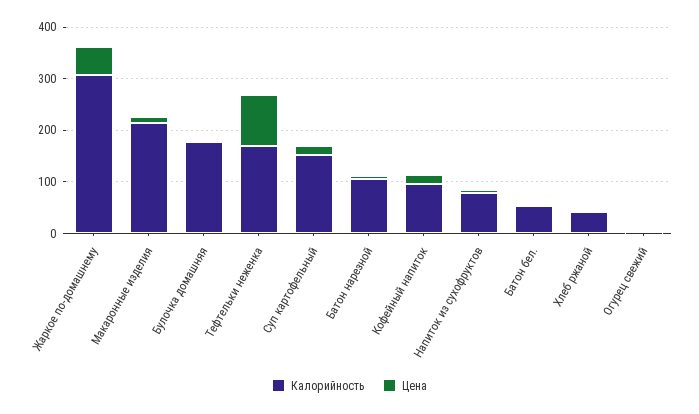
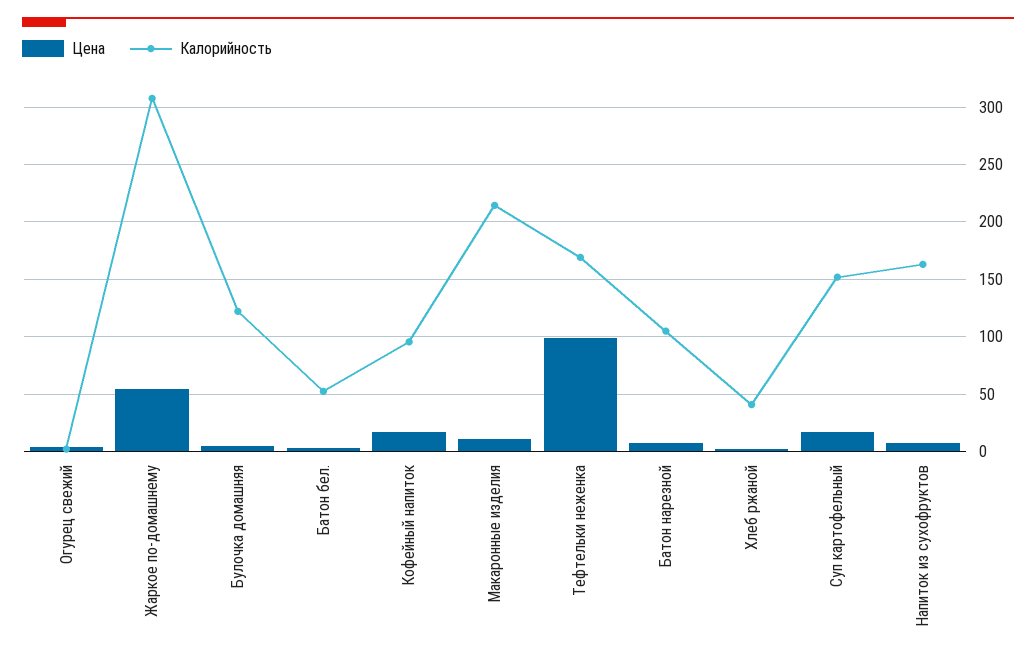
  {
    "Калорийность": {
      "Жаркое по-домашнему": 310,
      "Макаронные изделия": 210,
-     "Булочка домашняя": 180,
+     "Булочка домашняя": 120,
      "Тефтельки неженка": 170,
      "Суп картофельный": 150,
      "Батон нарезной": 100,
      "Кофейный напиток": 100,
-     "Напиток из сухофруктов": 80,
+     "Напиток из сухофруктов": 160,
      "Батон бел.": 50,
      "Хлеб ржаной": 40,
      "Огурец свежий": 0
    },
    "Цена": {
      "Жаркое по-домашнему": 50,
      "Макаронные изделия": 10,
      "Булочка домашняя": 0,
      "Тефтельки неженка": 100,
      "Суп картофельный": 20,
      "Батон нарезной": 10,
      "Кофейный напиток": 20,
      "Напиток из сухофруктов": 10,
      "Батон бел.": 0,
      "Хлеб ржаной": 0,
      "Огурец свежий": 0
    }
  }

